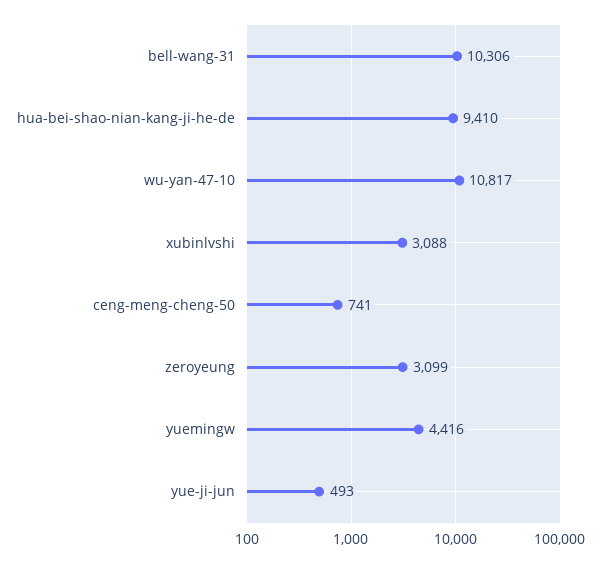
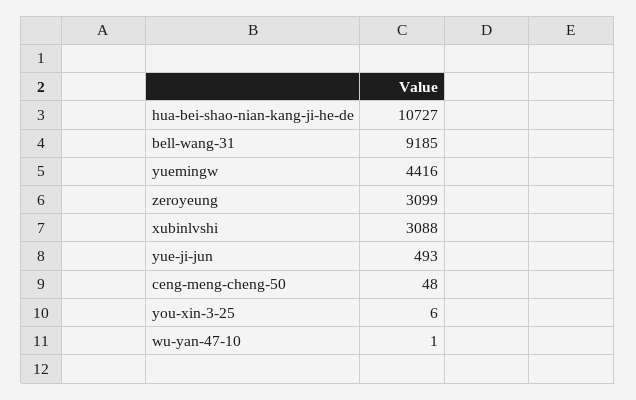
  {
-   "bell-wang-31": 10306,
+   "bell-wang-31": 9185,
-   "hua-bei-shao-nian-kang-ji-he-de": 9410,
+   "hua-bei-shao-nian-kang-ji-he-de": 10727,
-   "wu-yan-47-10": 10817,
+   "wu-yan-47-10": 1,
    "xubinlvshi": 3088,
-   "ceng-meng-cheng-50": 741,
+   "ceng-meng-cheng-50": 48,
    "zeroyeung": 3099,
    "yuemingw": 4416,
-   "yue-ji-jun": 493
+   "yue-ji-jun": 493,
+   "you-xin-3-25": 6
  }

